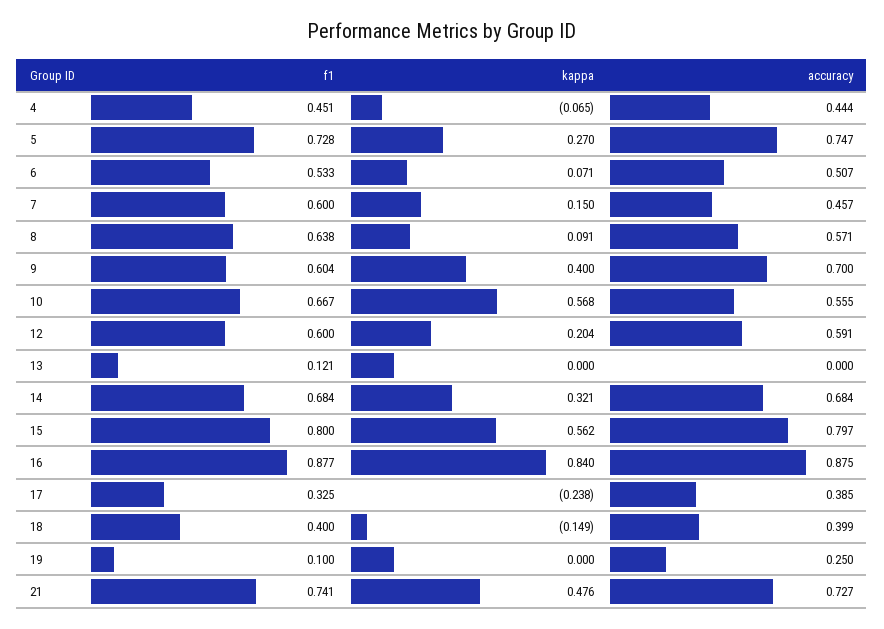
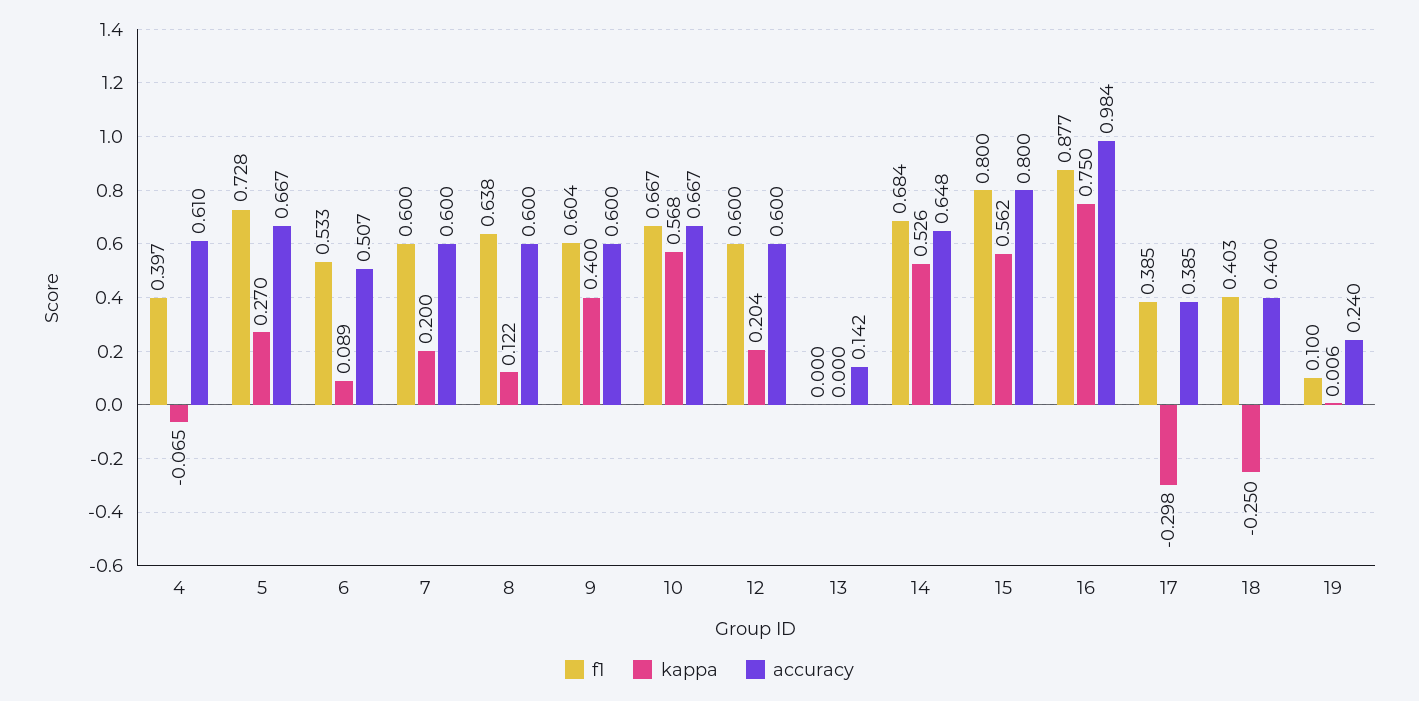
  {
    "f1": {
-     "4": 0.451,
+     "4": 0.397,
      "5": 0.728,
      "6": 0.533,
      "7": 0.6,
      "8": 0.638,
      "9": 0.604,
      "10": 0.667,
      "12": 0.6,
-     "13": 0.121,
+     "13": 0,
      "14": 0.684,
      "15": 0.8,
      "16": 0.877,
-     "17": 0.325,
+     "17": 0.385,
-     "18": 0.4,
+     "18": 0.403,
-     "19": 0.1,
+     "19": 0.1
-     "21": 0.741
    },
    "kappa": {
      "4": -0.065,
      "5": 0.27,
-     "6": 0.071,
+     "6": 0.089,
-     "7": 0.15,
+     "7": 0.2,
-     "8": 0.091,
+     "8": 0.122,
      "9": 0.4,
      "10": 0.568,
      "12": 0.204,
      "13": 0,
-     "14": 0.321,
+     "14": 0.526,
      "15": 0.562,
-     "16": 0.84,
+     "16": 0.75,
-     "17": -0.238,
+     "17": -0.298,
-     "18": -0.149,
+     "18": -0.25,
-     "19": 0,
+     "19": 0.006
-     "21": 0.476
    },
    "accuracy": {
-     "4": 0.444,
+     "4": 0.61,
-     "5": 0.747,
+     "5": 0.667,
      "6": 0.507,
-     "7": 0.457,
+     "7": 0.6,
-     "8": 0.571,
+     "8": 0.6,
-     "9": 0.7,
+     "9": 0.6,
-     "10": 0.555,
+     "10": 0.667,
-     "12": 0.591,
+     "12": 0.6,
-     "13": 0,
+     "13": 0.142,
-     "14": 0.684,
+     "14": 0.648,
-     "15": 0.797,
+     "15": 0.8,
-     "16": 0.875,
+     "16": 0.984,
      "17": 0.385,
-     "18": 0.399,
+     "18": 0.4,
-     "19": 0.25,
+     "19": 0.24
-     "21": 0.727
    }
  }

